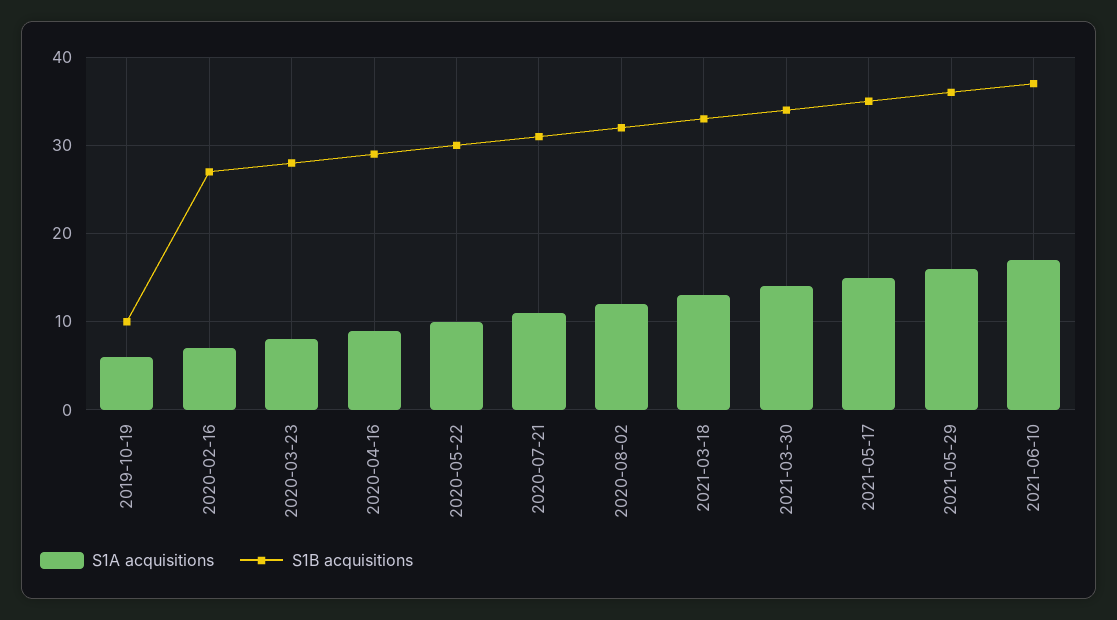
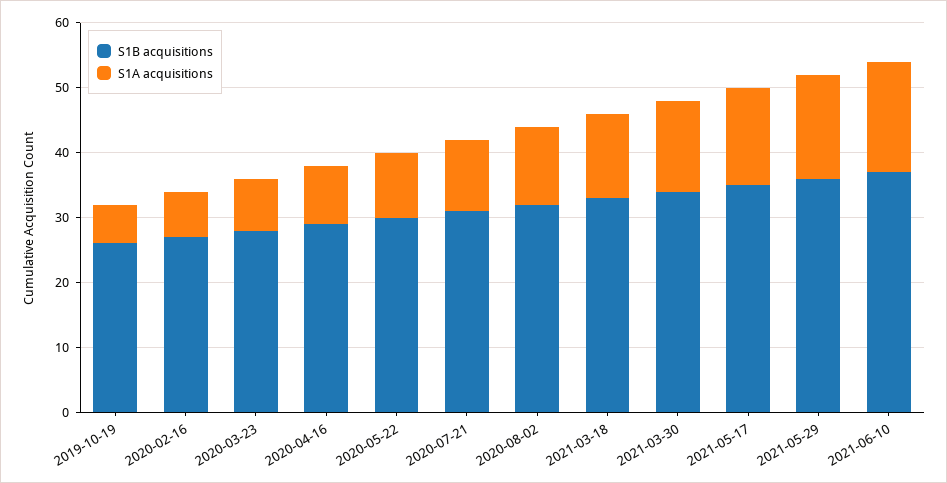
  {
    "S1A acquisitions": {
      "2019-10-19": 6,
      "2020-02-16": 7,
      "2020-03-23": 8,
      "2020-04-16": 9,
      "2020-05-22": 10,
      "2020-07-21": 11,
      "2020-08-02": 12,
      "2021-03-18": 13,
      "2021-03-30": 14,
      "2021-05-17": 15,
      "2021-05-29": 16,
      "2021-06-10": 17
    },
    "S1B acquisitions": {
-     "2019-10-19": 10,
+     "2019-10-19": 25,
      "2020-02-16": 27,
      "2020-03-23": 28,
      "2020-04-16": 29,
      "2020-05-22": 30,
      "2020-07-21": 31,
      "2020-08-02": 32,
      "2021-03-18": 33,
      "2021-03-30": 34,
      "2021-05-17": 35,
      "2021-05-29": 36,
      "2021-06-10": 37
    }
  }

